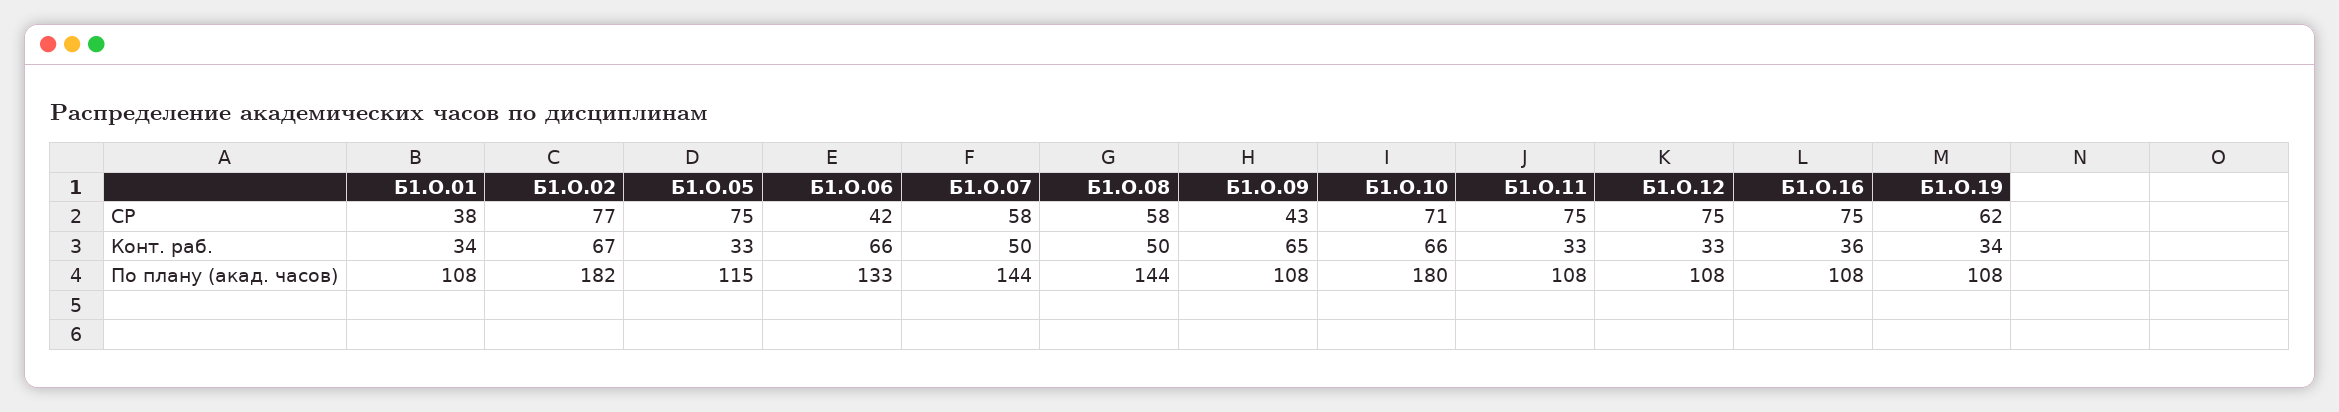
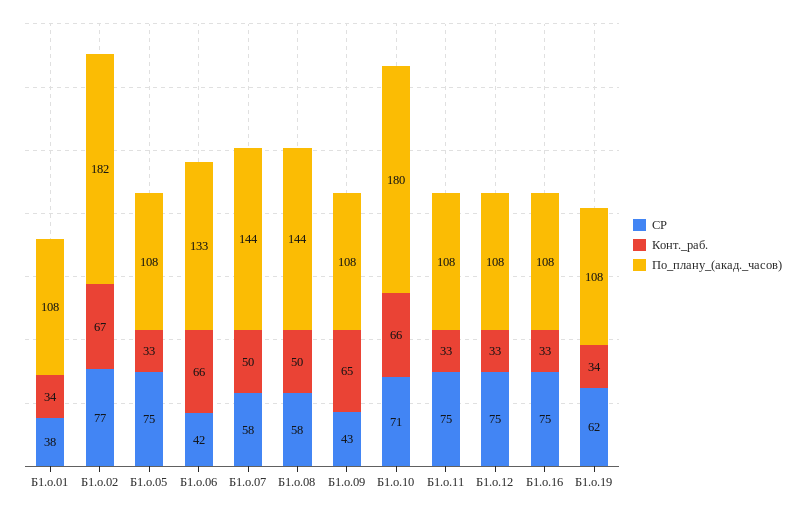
  {
    "СР": {
      "Б1.О.01": 38,
      "Б1.О.02": 77,
      "Б1.О.05": 75,
      "Б1.О.06": 42,
      "Б1.О.07": 58,
      "Б1.О.08": 58,
      "Б1.О.09": 43,
      "Б1.О.10": 71,
      "Б1.О.11": 75,
      "Б1.О.12": 75,
      "Б1.О.16": 75,
      "Б1.О.19": 62
    },
    "Конт. раб.": {
      "Б1.О.01": 34,
      "Б1.О.02": 67,
      "Б1.О.05": 33,
      "Б1.О.06": 66,
      "Б1.О.07": 50,
      "Б1.О.08": 50,
      "Б1.О.09": 65,
      "Б1.О.10": 66,
      "Б1.О.11": 33,
      "Б1.О.12": 33,
-     "Б1.О.16": 36,
+     "Б1.О.16": 33,
      "Б1.О.19": 34
    },
    "По плану (акад. часов)": {
      "Б1.О.01": 108,
      "Б1.О.02": 182,
-     "Б1.О.05": 115,
+     "Б1.О.05": 108,
      "Б1.О.06": 133,
      "Б1.О.07": 144,
      "Б1.О.08": 144,
      "Б1.О.09": 108,
      "Б1.О.10": 180,
      "Б1.О.11": 108,
      "Б1.О.12": 108,
      "Б1.О.16": 108,
      "Б1.О.19": 108
    }
  }

